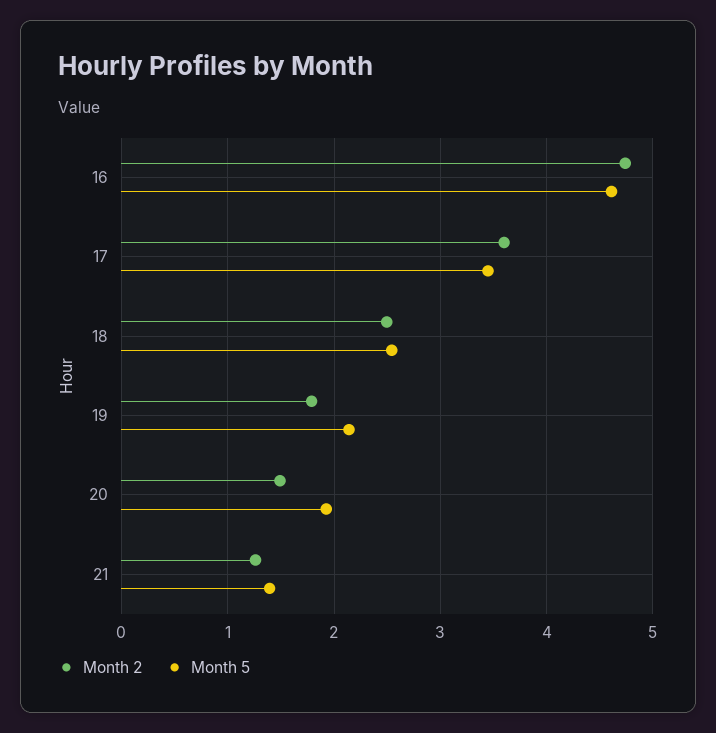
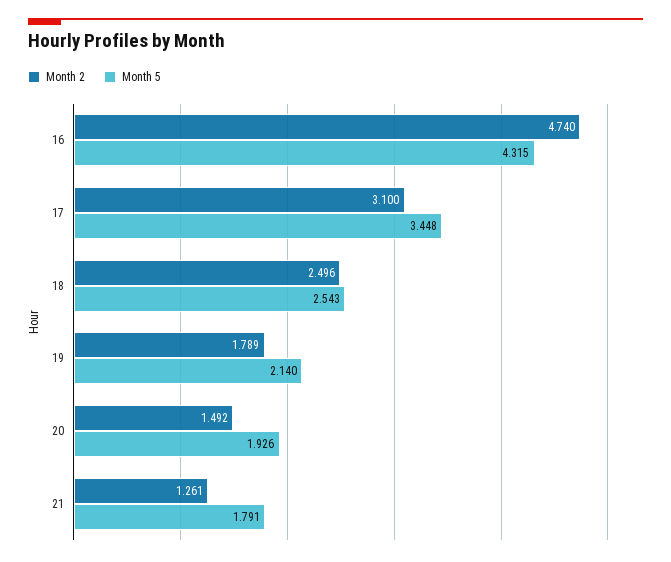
  {
    "Month 2": {
      "16": 4.74,
-     "17": 3.6,
+     "17": 3.1,
      "18": 2.496,
      "19": 1.789,
      "20": 1.492,
      "21": 1.261
    },
    "Month 5": {
-     "16": 4.6,
+     "16": 4.315,
      "17": 3.448,
      "18": 2.543,
      "19": 2.14,
      "20": 1.926,
-     "21": 1.4
+     "21": 1.791
    }
  }

